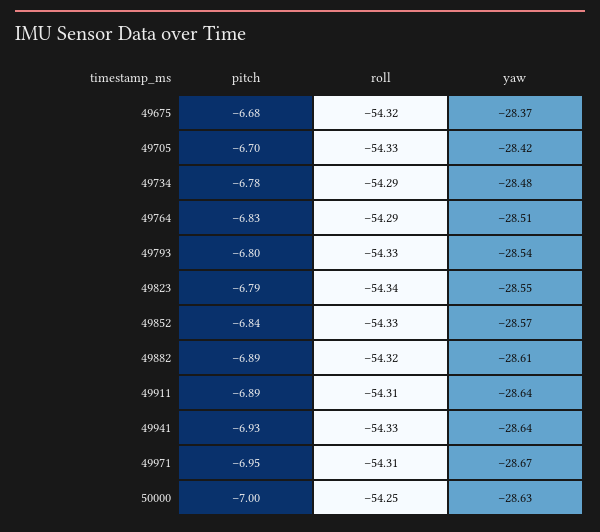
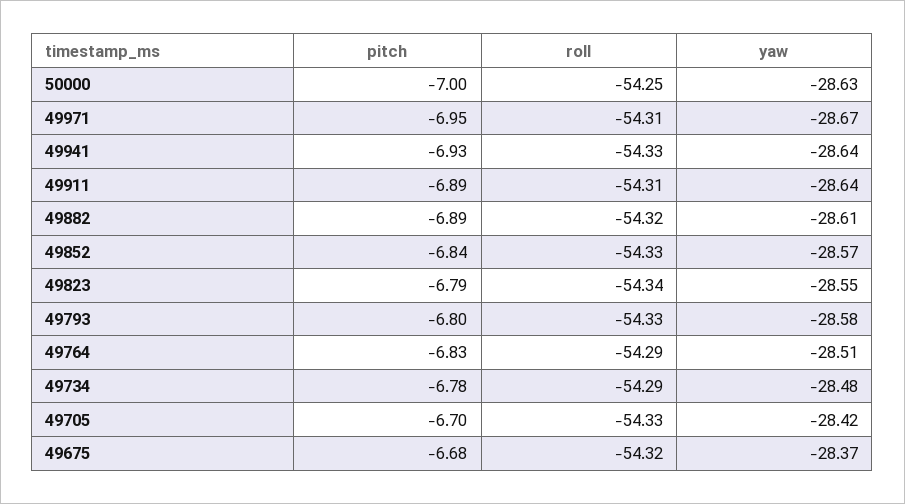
  {
    "pitch": {
      "49675": -6.68,
      "49705": -6.7,
      "49734": -6.78,
      "49764": -6.83,
      "49793": -6.8,
      "49823": -6.79,
      "49852": -6.84,
      "49882": -6.89,
      "49911": -6.89,
      "49941": -6.93,
      "49971": -6.95,
      "50000": -7
    },
    "roll": {
      "49675": -54.32,
      "49705": -54.33,
      "49734": -54.29,
      "49764": -54.29,
      "49793": -54.33,
      "49823": -54.34,
      "49852": -54.33,
      "49882": -54.32,
      "49911": -54.31,
      "49941": -54.33,
      "49971": -54.31,
      "50000": -54.25
    },
    "yaw": {
      "49675": -28.37,
      "49705": -28.42,
      "49734": -28.48,
      "49764": -28.51,
-     "49793": -28.54,
+     "49793": -28.58,
      "49823": -28.55,
      "49852": -28.57,
      "49882": -28.61,
      "49911": -28.64,
      "49941": -28.64,
      "49971": -28.67,
      "50000": -28.63
    }
  }

